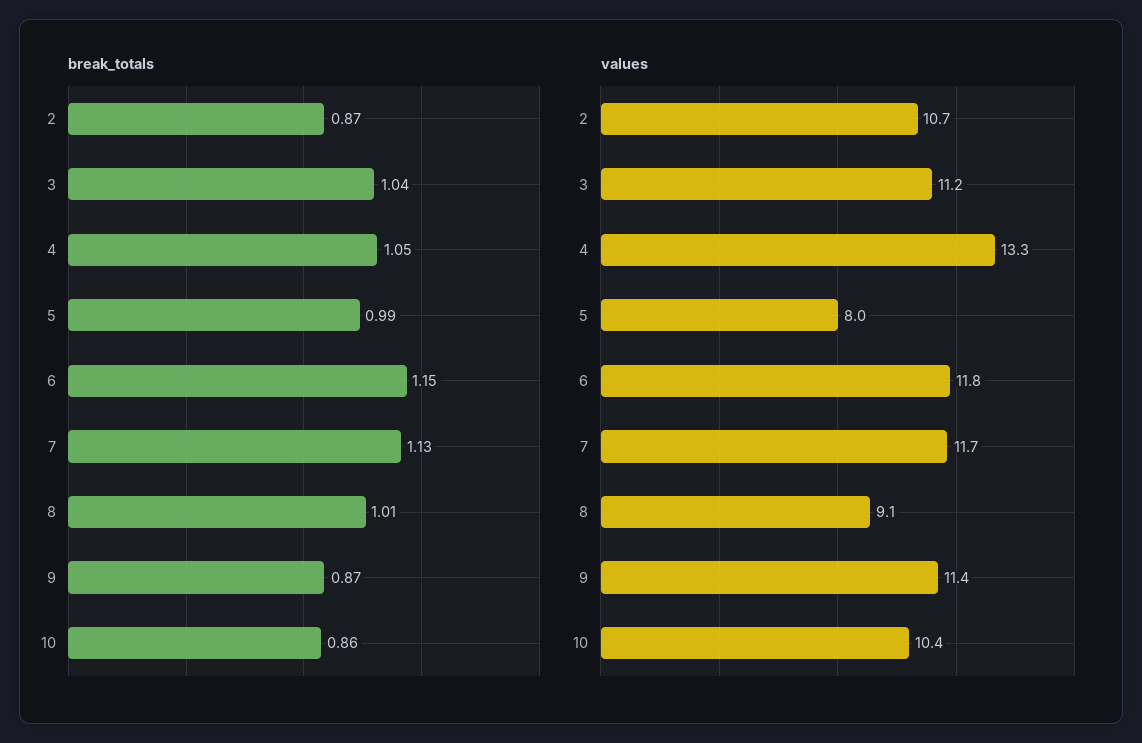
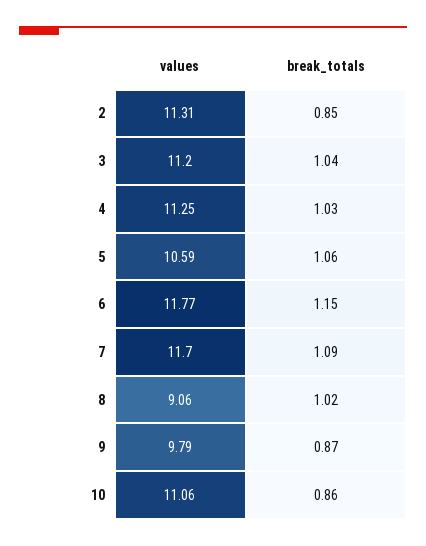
  {
    "break_totals": {
-     "2": 0.87,
+     "2": 0.85,
      "3": 1.04,
-     "4": 1.05,
+     "4": 1.03,
-     "5": 0.99,
+     "5": 1.06,
      "6": 1.15,
-     "7": 1.13,
+     "7": 1.09,
-     "8": 1.01,
+     "8": 1.02,
      "9": 0.87,
      "10": 0.86
    },
    "values": {
-     "2": 10.7,
+     "2": 11.31,
      "3": 11.2,
-     "4": 13.3,
+     "4": 11.25,
-     "5": 8,
+     "5": 10.59,
      "6": 11.77,
      "7": 11.7,
      "8": 9.06,
-     "9": 11.4,
+     "9": 9.79,
-     "10": 10.4
+     "10": 11.06
    }
  }

